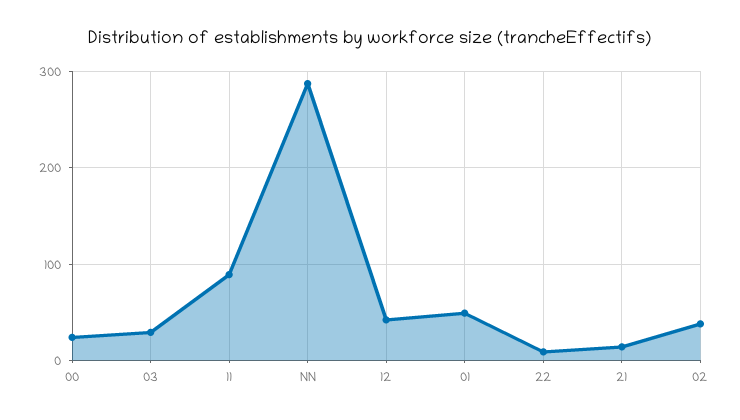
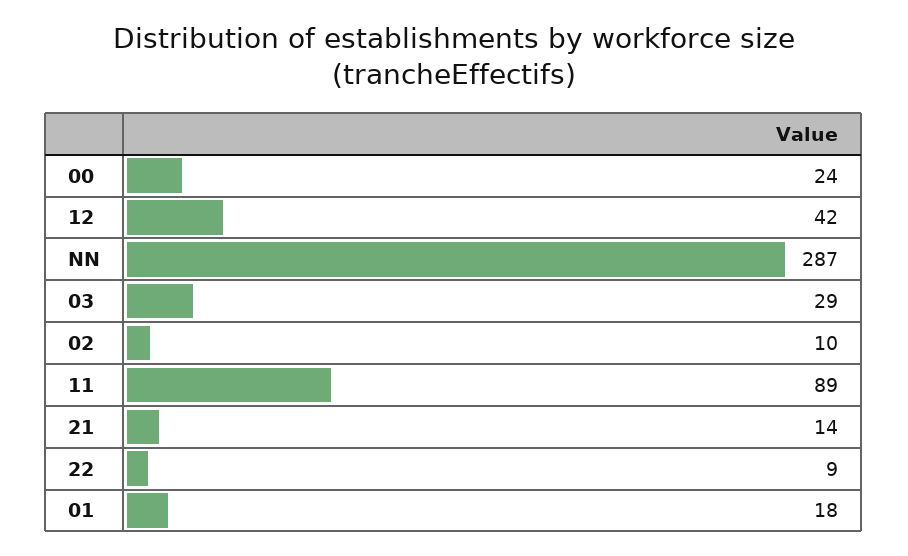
  {
    "00": 24,
    "03": 29,
    "11": 89,
    "NN": 287,
    "12": 42,
-   "01": 50,
+   "01": 18,
    "22": 9,
    "21": 14,
-   "02": 40
+   "02": 10
  }

